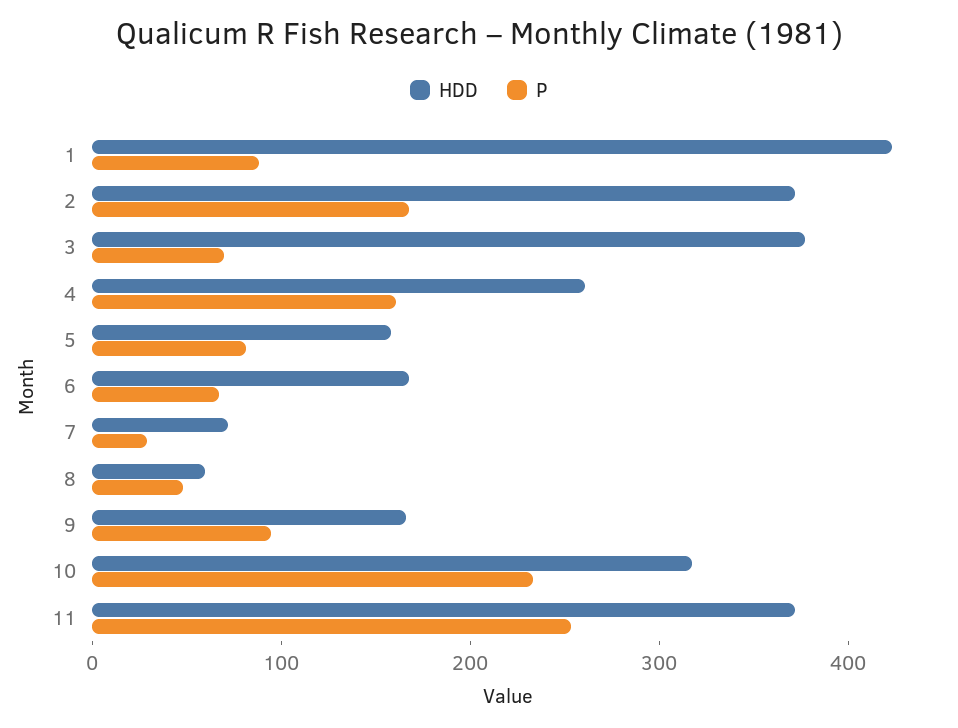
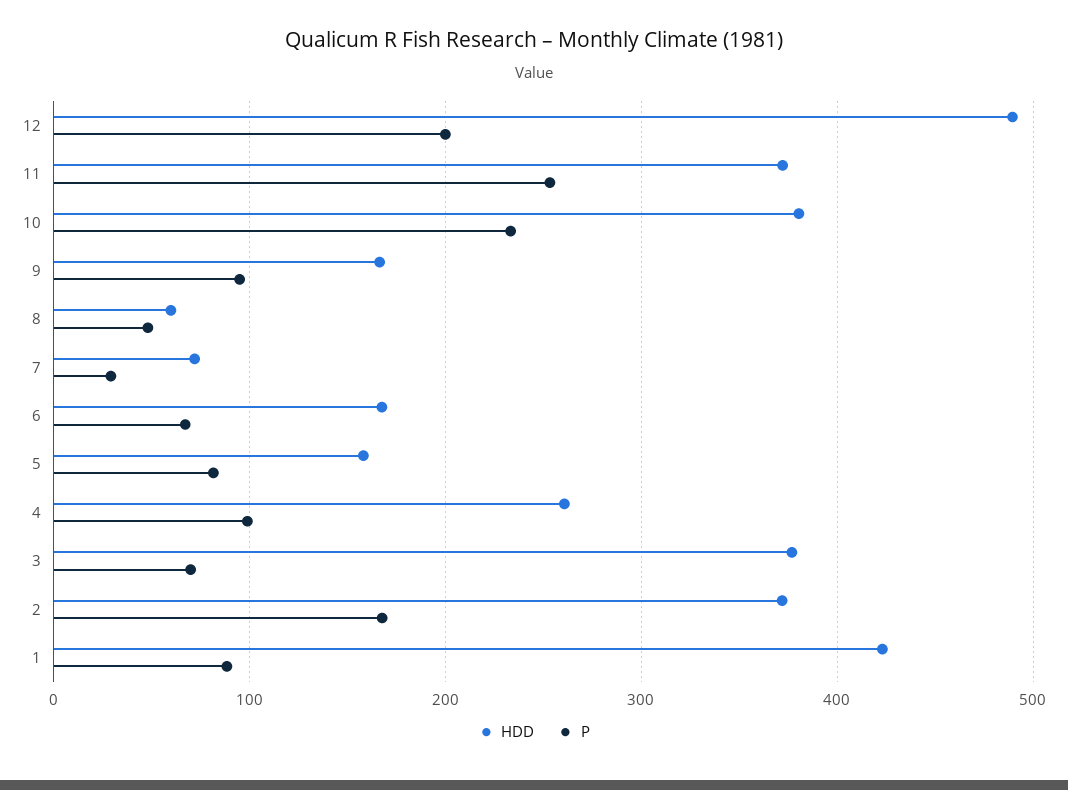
  {
    "HDD": {
      "1": 420,
      "2": 370,
      "3": 380,
      "4": 260,
      "5": 160,
      "6": 170,
      "7": 70,
      "8": 60,
      "9": 170,
-     "10": 320,
+     "10": 380,
-     "11": 370
+     "11": 370,
+     "12": 490
    },
    "P": {
      "1": 90,
      "2": 170,
      "3": 70,
-     "4": 160,
+     "4": 100,
      "5": 80,
      "6": 70,
      "7": 30,
      "8": 50,
      "9": 90,
      "10": 230,
-     "11": 250
+     "11": 250,
+     "12": 200
    }
  }

